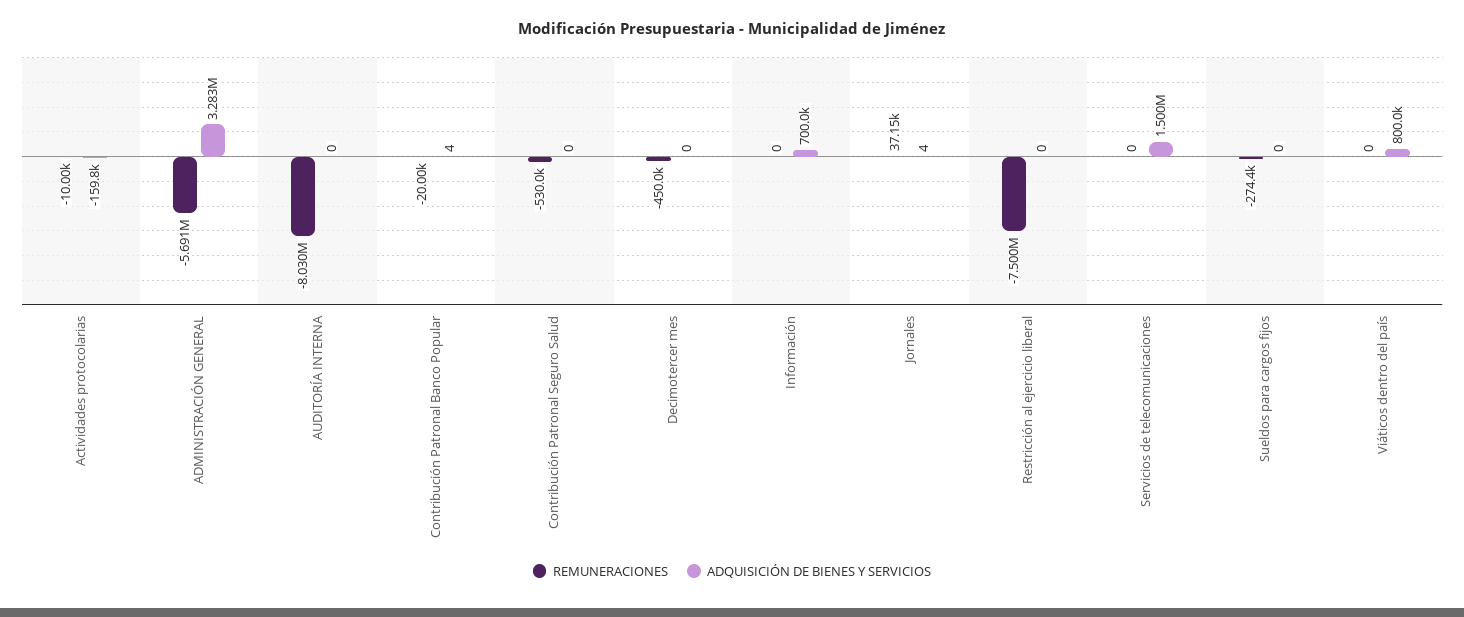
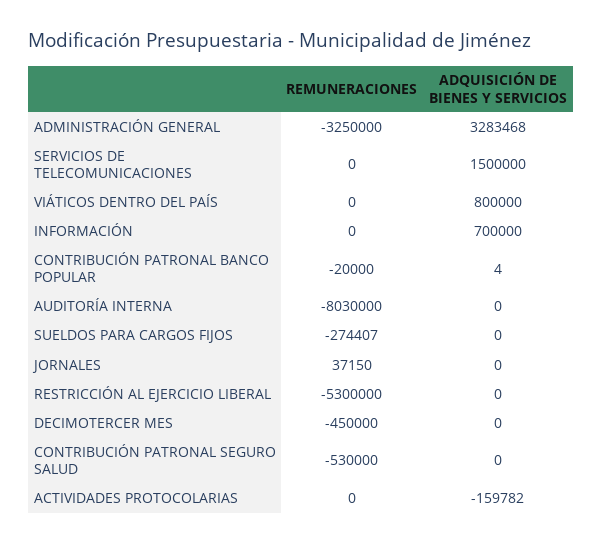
  {
    "REMUNERACIONES": {
-     "Actividades protocolarias": -10000,
+     "Actividades protocolarias": 0,
-     "ADMINISTRACIÓN GENERAL": -5691000,
+     "ADMINISTRACIÓN GENERAL": -3250000,
      "AUDITORÍA INTERNA": -8030000,
      "Contribución Patronal Banco Popular": -20000,
      "Contribución Patronal Seguro Salud": -530000,
      "Decimotercer mes": -450000,
      "Información": 0,
      "Jornales": 37150,
-     "Restricción al ejercicio liberal": -7500000,
+     "Restricción al ejercicio liberal": -5300000,
      "Servicios de telecomunicaciones": 0,
      "Sueldos para cargos fijos": -274407,
      "Viáticos dentro del país": 0
    },
    "ADQUISICIÓN DE BIENES Y SERVICIOS": {
      "Actividades protocolarias": -159782,
      "ADMINISTRACIÓN GENERAL": 3283468,
      "AUDITORÍA INTERNA": 0,
      "Contribución Patronal Banco Popular": 4,
      "Contribución Patronal Seguro Salud": 0,
      "Decimotercer mes": 0,
      "Información": 700000,
-     "Jornales": 4,
+     "Jornales": 0,
      "Restricción al ejercicio liberal": 0,
      "Servicios de telecomunicaciones": 1500000,
      "Sueldos para cargos fijos": 0,
      "Viáticos dentro del país": 800000
    }
  }

